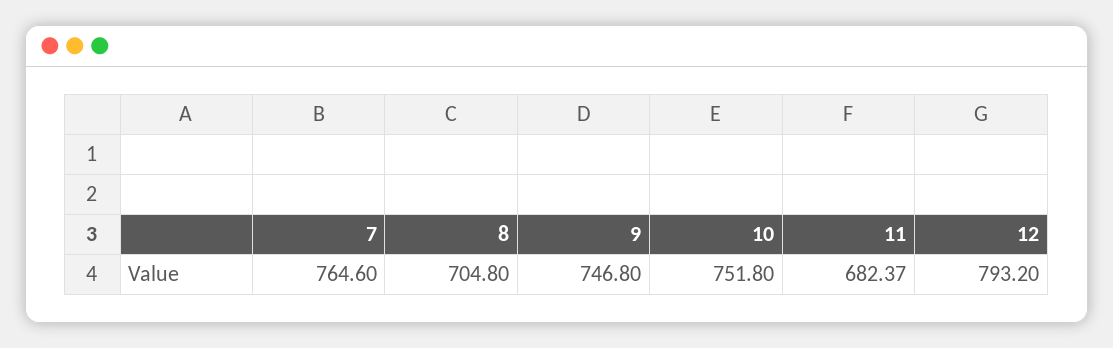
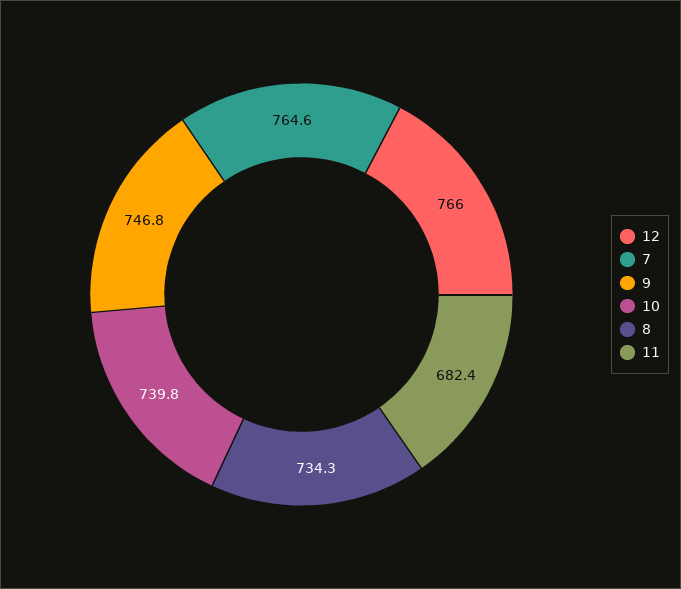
  {
    "7": 764.6,
-   "8": 704.8,
+   "8": 734.3,
    "9": 746.8,
-   "10": 751.8,
+   "10": 739.8,
    "11": 682.37,
-   "12": 793.2
+   "12": 766
  }

